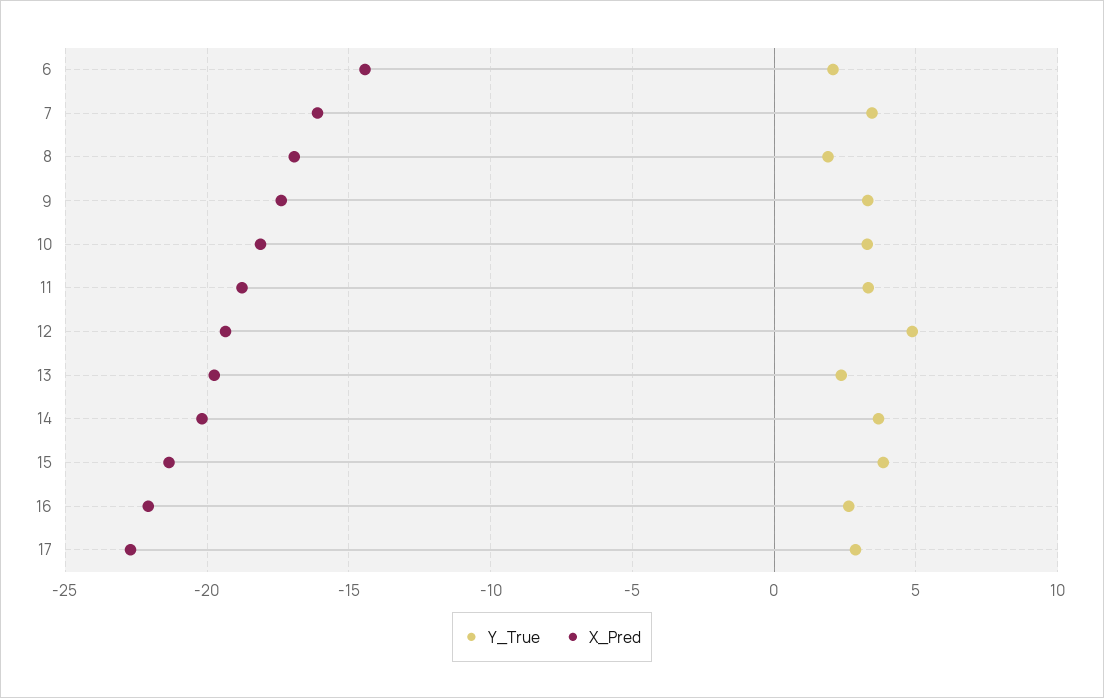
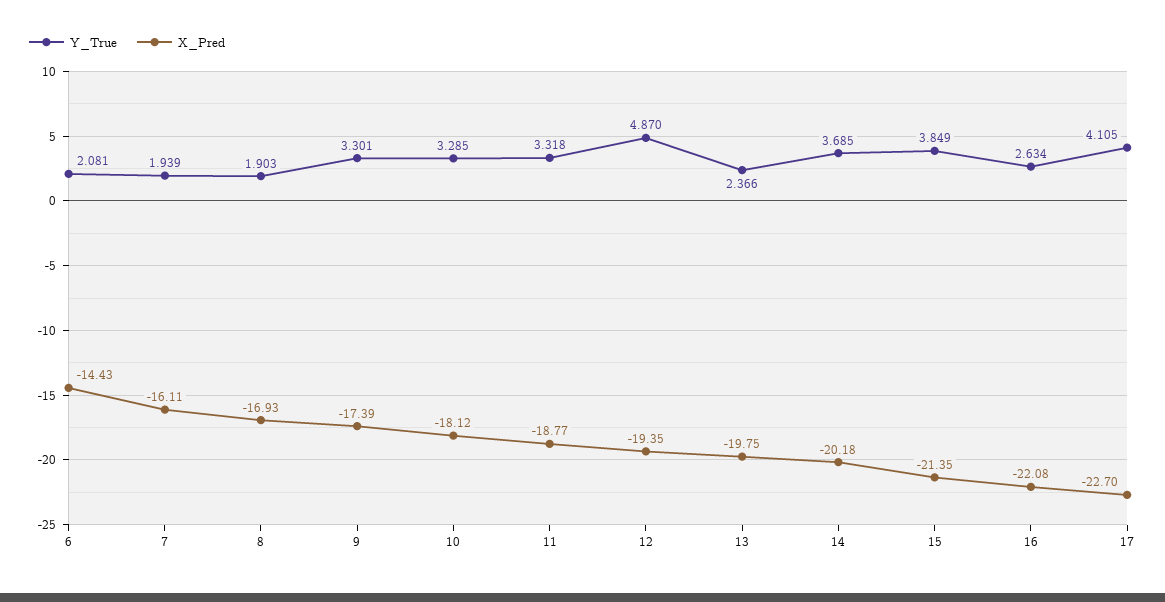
  {
    "Y_True": {
      "6": 2.081,
-     "7": 3.5,
+     "7": 1.939,
      "8": 1.903,
      "9": 3.301,
      "10": 3.285,
      "11": 3.318,
      "12": 4.87,
      "13": 2.366,
      "14": 3.685,
      "15": 3.849,
      "16": 2.634,
-     "17": 3
+     "17": 4.105
    },
    "X_Pred": {
      "6": -14.43,
      "7": -16.11,
      "8": -16.93,
      "9": -17.39,
      "10": -18.12,
      "11": -18.77,
      "12": -19.35,
      "13": -19.75,
      "14": -20.18,
      "15": -21.35,
      "16": -22.08,
      "17": -22.7
    }
  }

